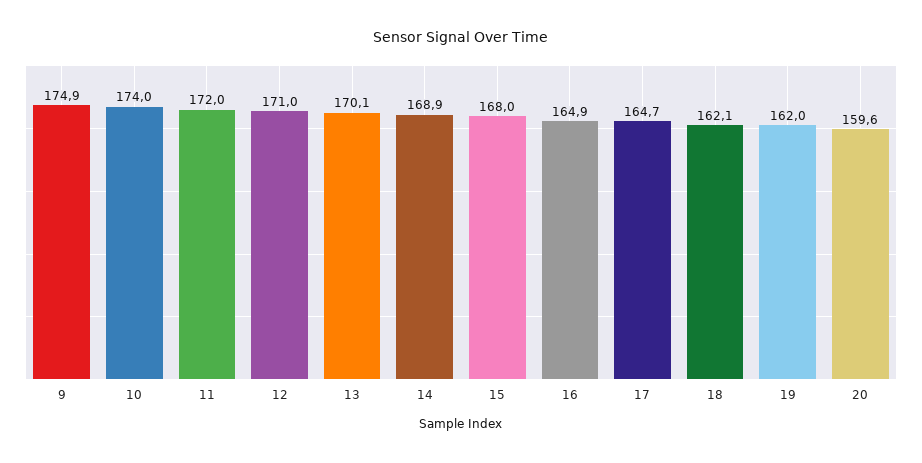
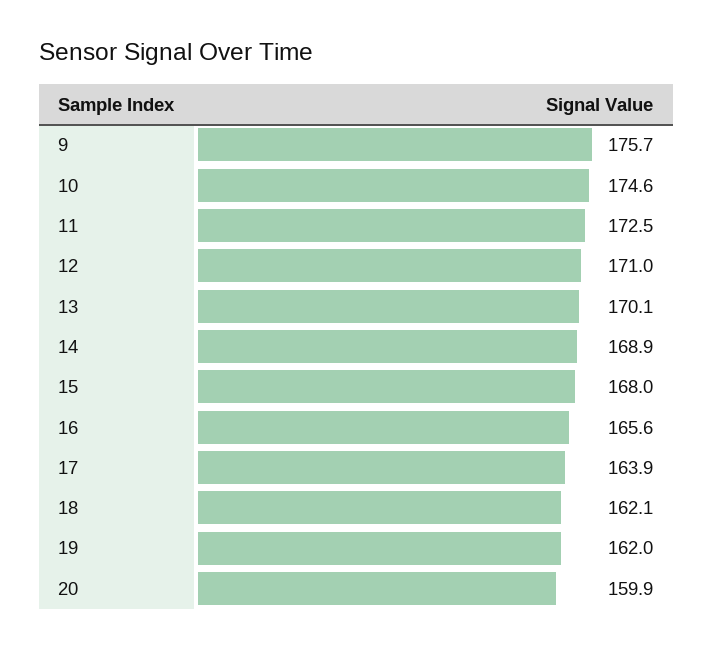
  {
-   "9": 174.9,
+   "9": 175.7,
-   "10": 174,
+   "10": 174.6,
-   "11": 172,
+   "11": 172.5,
    "12": 171,
    "13": 170.1,
    "14": 168.9,
    "15": 168,
-   "16": 164.9,
+   "16": 165.6,
-   "17": 164.7,
+   "17": 163.9,
    "18": 162.1,
    "19": 162,
-   "20": 159.6
+   "20": 159.9
  }

